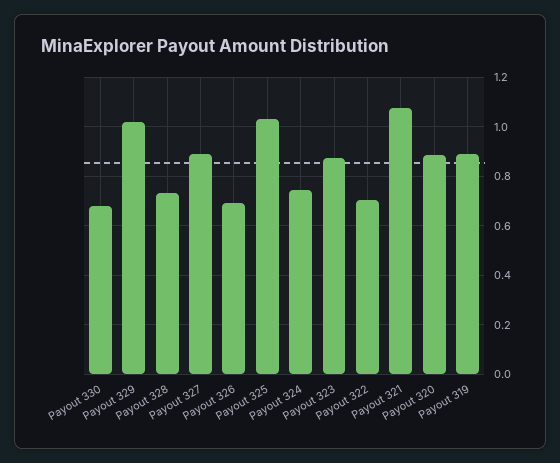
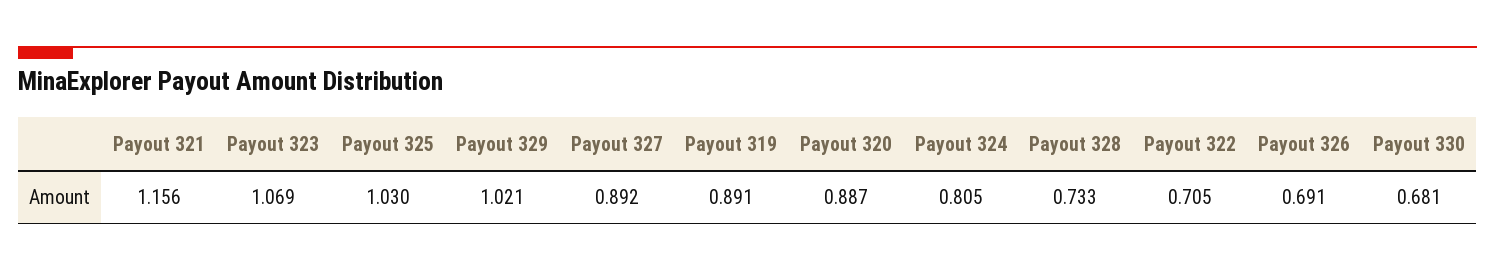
  {
    "Payout 330": 0.681,
    "Payout 329": 1.021,
    "Payout 328": 0.733,
    "Payout 327": 0.892,
    "Payout 326": 0.691,
    "Payout 325": 1.03,
-   "Payout 324": 0.75,
+   "Payout 324": 0.805,
-   "Payout 323": 0.875,
+   "Payout 323": 1.069,
    "Payout 322": 0.705,
-   "Payout 321": 1.075,
+   "Payout 321": 1.156,
    "Payout 320": 0.887,
    "Payout 319": 0.891
  }

